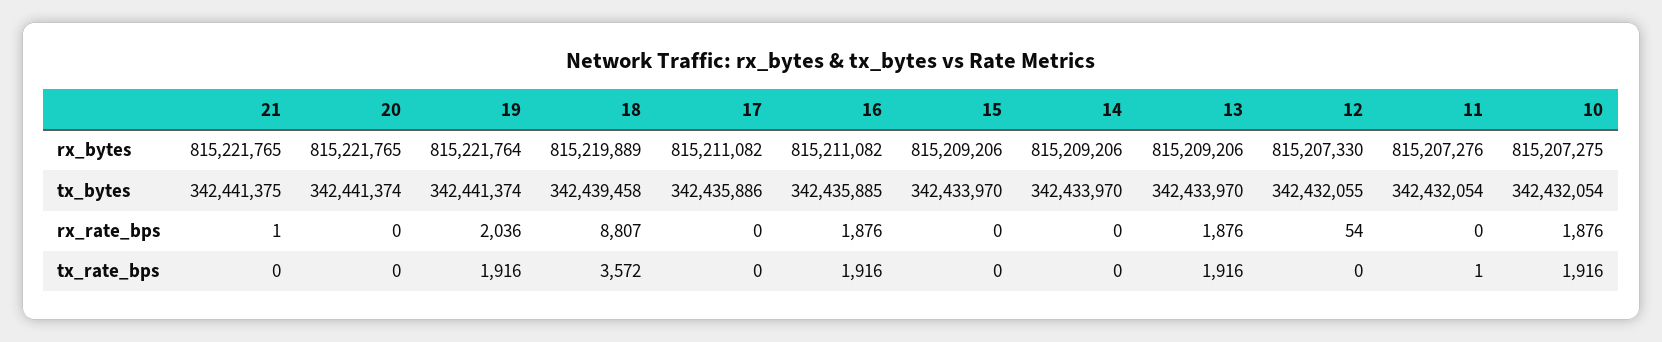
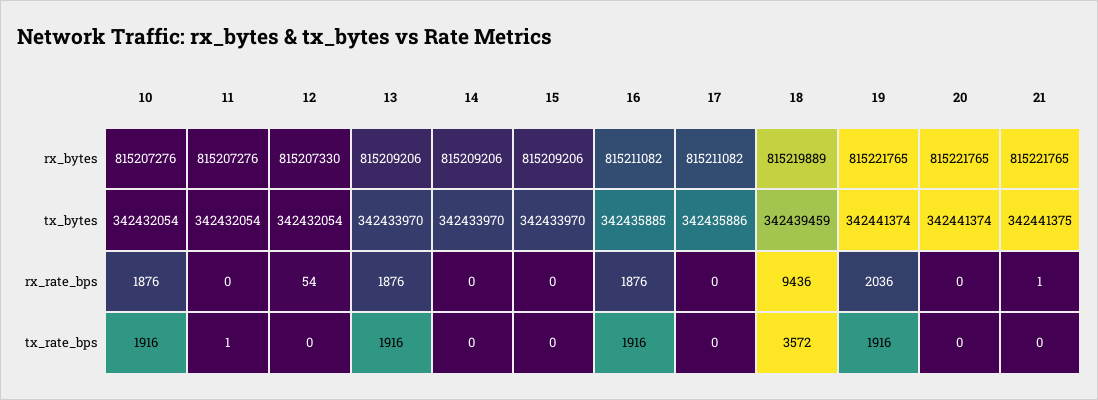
  {
    "21": {
      "rx_bytes": 815221765,
      "tx_bytes": 342441375,
      "rx_rate_bps": 1,
      "tx_rate_bps": 0
    },
    "20": {
      "rx_bytes": 815221765,
      "tx_bytes": 342441374,
      "rx_rate_bps": 0,
      "tx_rate_bps": 0
    },
    "19": {
-     "rx_bytes": 815221764,
+     "rx_bytes": 815221765,
      "tx_bytes": 342441374,
      "rx_rate_bps": 2036,
      "tx_rate_bps": 1916
    },
    "18": {
      "rx_bytes": 815219889,
-     "tx_bytes": 342439458,
+     "tx_bytes": 342439459,
-     "rx_rate_bps": 8807,
+     "rx_rate_bps": 9436,
      "tx_rate_bps": 3572
    },
    "17": {
      "rx_bytes": 815211082,
      "tx_bytes": 342435886,
      "rx_rate_bps": 0,
      "tx_rate_bps": 0
    },
    "16": {
      "rx_bytes": 815211082,
      "tx_bytes": 342435885,
      "rx_rate_bps": 1876,
      "tx_rate_bps": 1916
    },
    "15": {
      "rx_bytes": 815209206,
      "tx_bytes": 342433970,
      "rx_rate_bps": 0,
      "tx_rate_bps": 0
    },
    "14": {
      "rx_bytes": 815209206,
      "tx_bytes": 342433970,
      "rx_rate_bps": 0,
      "tx_rate_bps": 0
    },
    "13": {
      "rx_bytes": 815209206,
      "tx_bytes": 342433970,
      "rx_rate_bps": 1876,
      "tx_rate_bps": 1916
    },
    "12": {
      "rx_bytes": 815207330,
-     "tx_bytes": 342432055,
+     "tx_bytes": 342432054,
      "rx_rate_bps": 54,
      "tx_rate_bps": 0
    },
    "11": {
      "rx_bytes": 815207276,
      "tx_bytes": 342432054,
      "rx_rate_bps": 0,
      "tx_rate_bps": 1
    },
    "10": {
-     "rx_bytes": 815207275,
+     "rx_bytes": 815207276,
      "tx_bytes": 342432054,
      "rx_rate_bps": 1876,
      "tx_rate_bps": 1916
    }
  }

